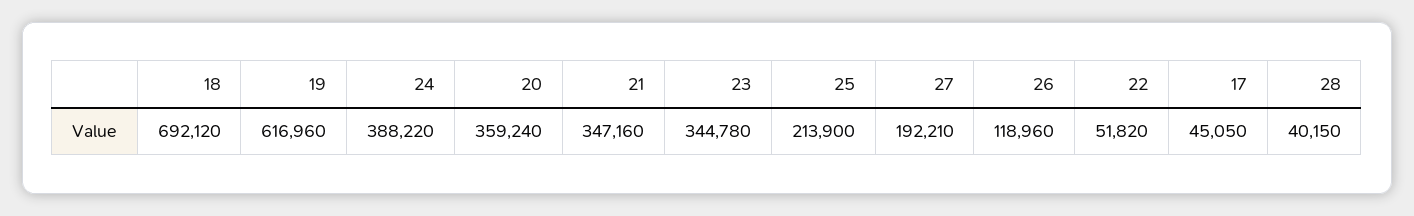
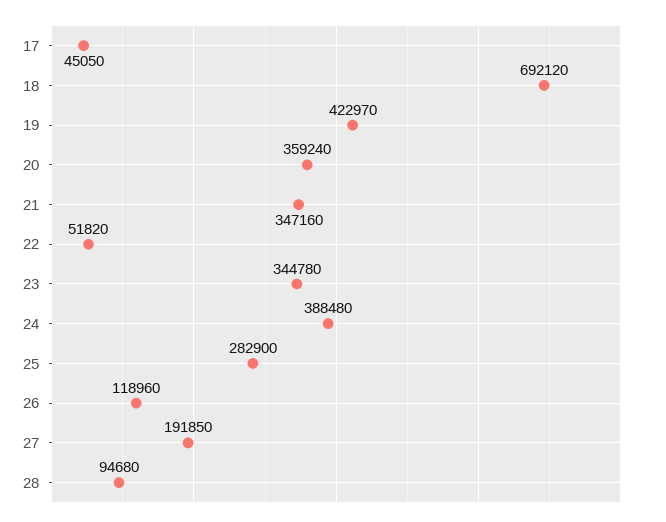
  {
    "18": 692120,
-   "19": 616960,
+   "19": 422970,
-   "24": 388220,
+   "24": 388480,
    "20": 359240,
    "21": 347160,
    "23": 344780,
-   "25": 213900,
+   "25": 282900,
-   "27": 192210,
+   "27": 191850,
    "26": 118960,
    "22": 51820,
    "17": 45050,
-   "28": 40150
+   "28": 94680
  }

